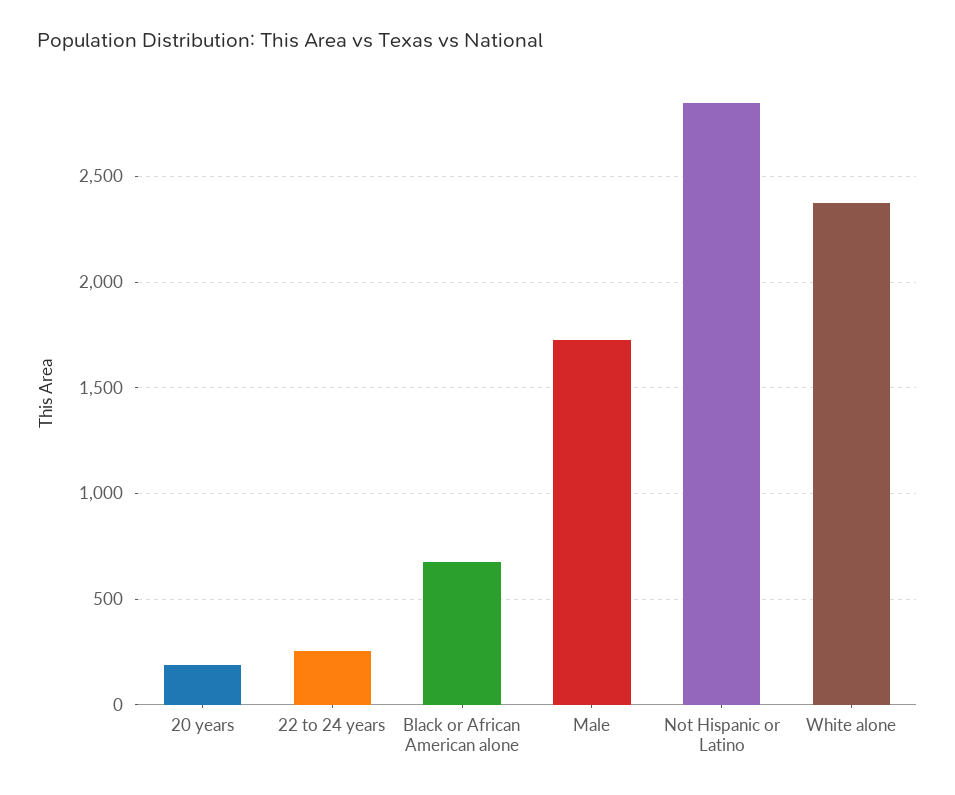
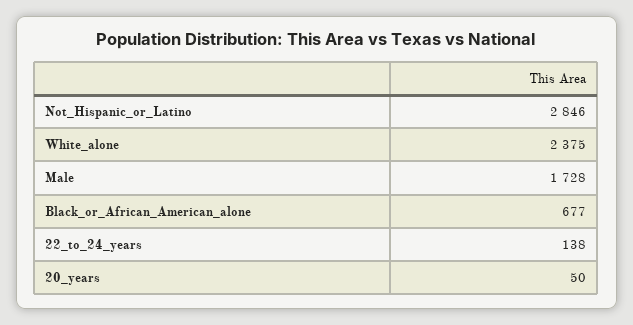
  {
-   "20 years": 200,
+   "20 years": 50,
-   "22 to 24 years": 250,
+   "22 to 24 years": 138,
    "Black or African American alone": 677,
    "Male": 1728,
    "Not Hispanic or Latino": 2846,
    "White alone": 2375
  }

